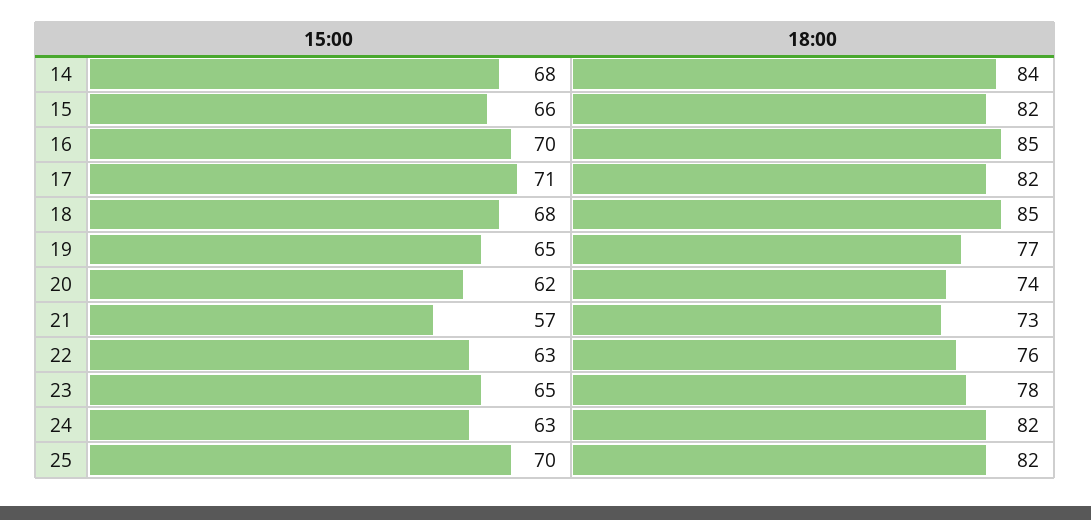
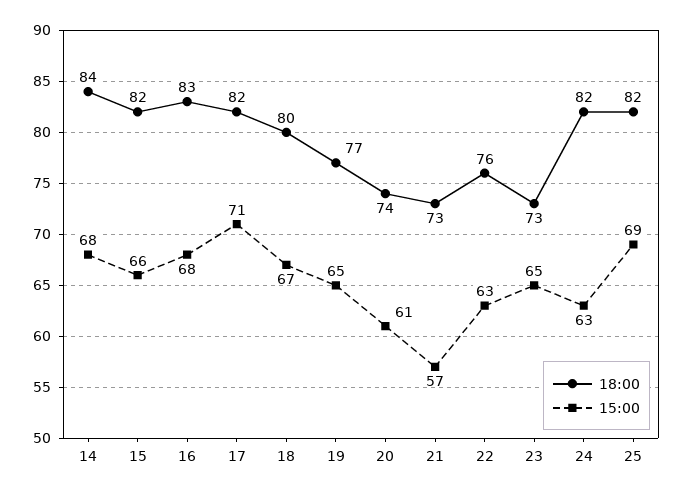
  {
    "15:00": {
      "14": 68,
      "15": 66,
-     "16": 70,
+     "16": 68,
      "17": 71,
-     "18": 68,
+     "18": 67,
      "19": 65,
-     "20": 62,
+     "20": 61,
      "21": 57,
      "22": 63,
      "23": 65,
      "24": 63,
-     "25": 70
+     "25": 69
    },
    "18:00": {
      "14": 84,
      "15": 82,
-     "16": 85,
+     "16": 83,
      "17": 82,
-     "18": 85,
+     "18": 80,
      "19": 77,
      "20": 74,
      "21": 73,
      "22": 76,
-     "23": 78,
+     "23": 73,
      "24": 82,
      "25": 82
    }
  }

